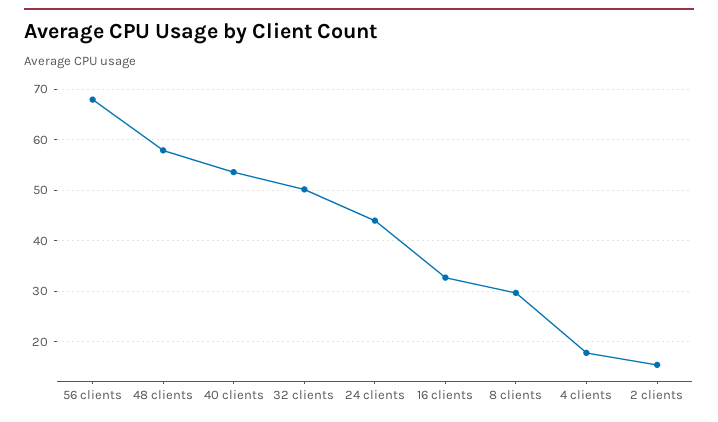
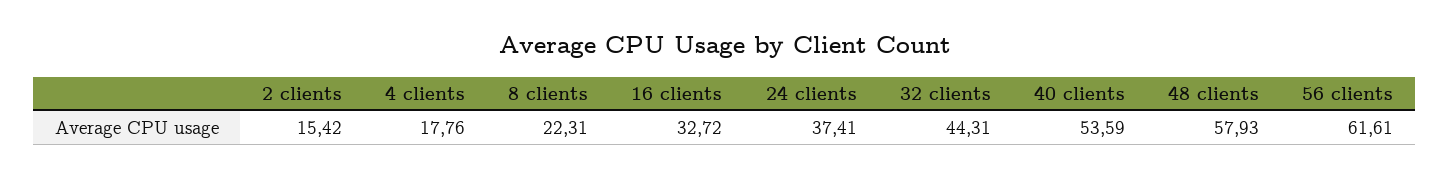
  {
-   "56 clients": 68,
+   "56 clients": 61.61,
    "48 clients": 57.93,
    "40 clients": 53.59,
-   "32 clients": 50,
+   "32 clients": 44.31,
-   "24 clients": 44,
+   "24 clients": 37.41,
    "16 clients": 32.72,
-   "8 clients": 30,
+   "8 clients": 22.31,
    "4 clients": 17.76,
    "2 clients": 15.42
  }

